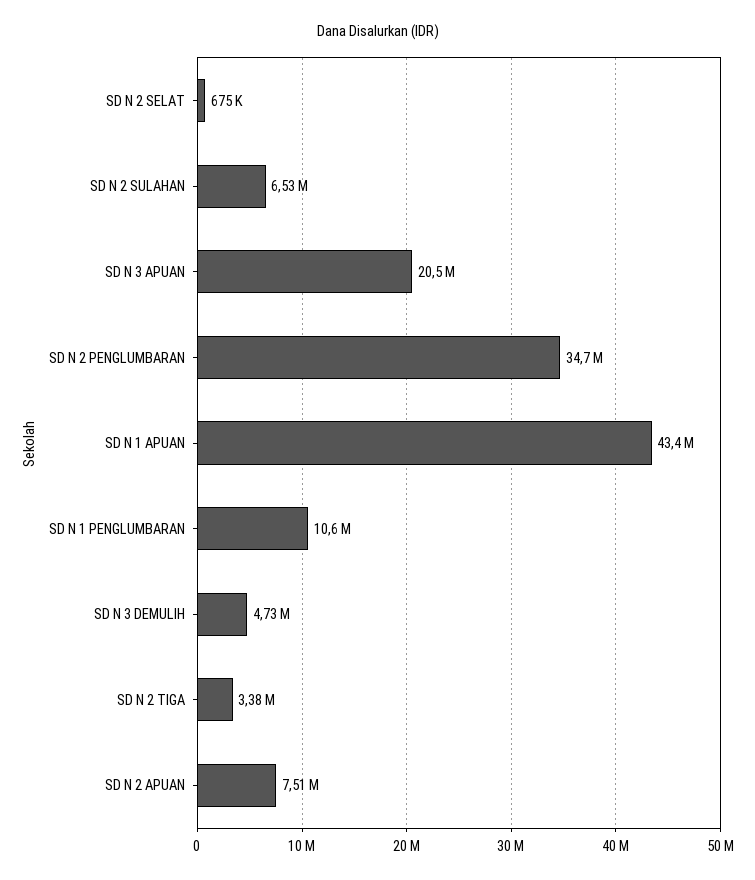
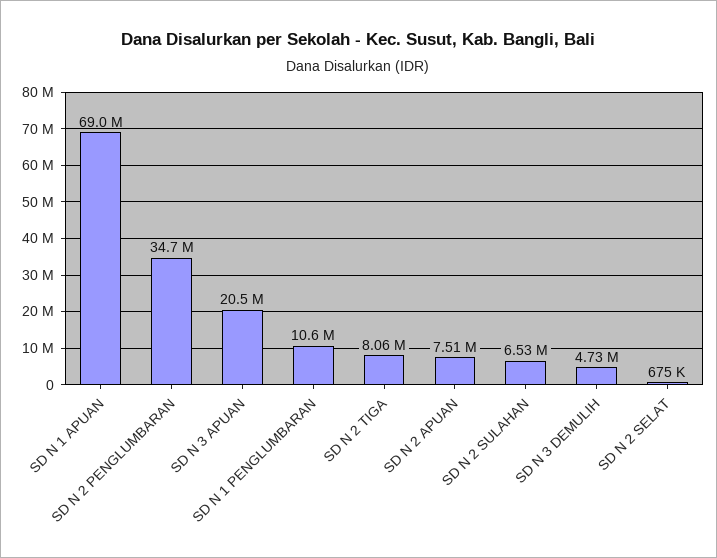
  {
    "SD N 2 SELAT": 675000,
    "SD N 2 SULAHAN": 6530000,
    "SD N 3 APUAN": 20500000,
    "SD N 2 PENGLUMBARAN": 34700000,
-   "SD N 1 APUAN": 43400000,
+   "SD N 1 APUAN": 69000000,
    "SD N 1 PENGLUMBARAN": 10600000,
    "SD N 3 DEMULIH": 4730000,
-   "SD N 2 TIGA": 3380000,
+   "SD N 2 TIGA": 8060000,
    "SD N 2 APUAN": 7510000
  }

